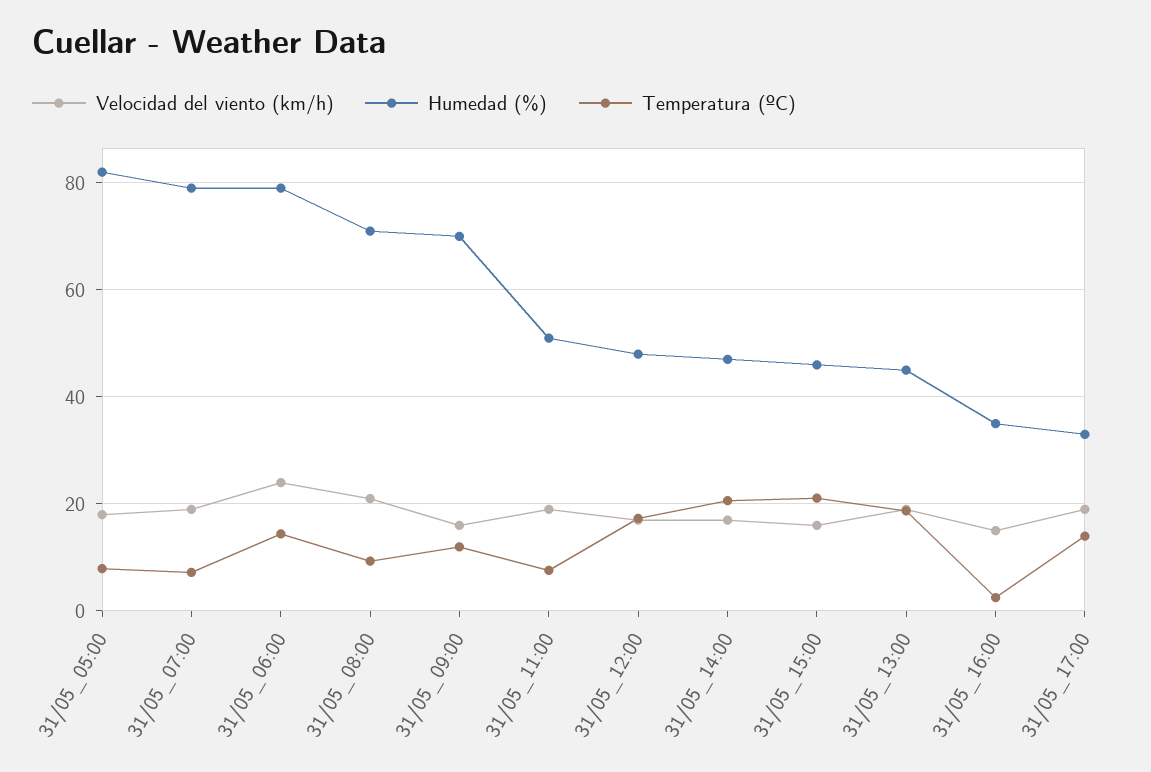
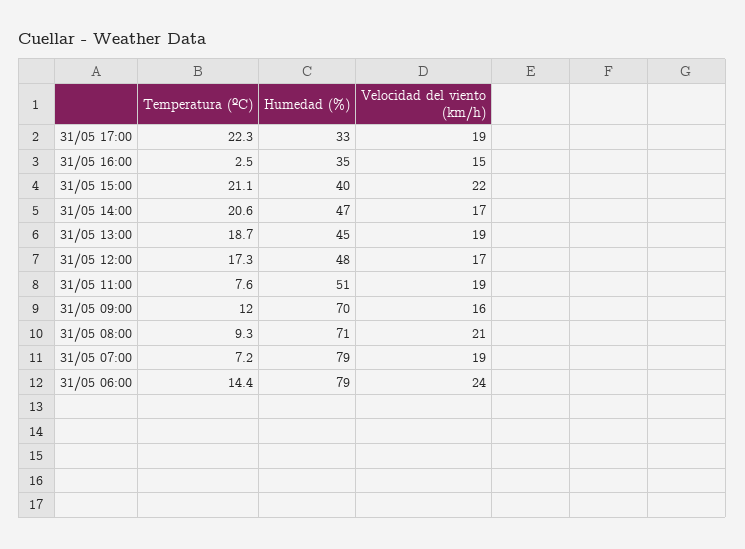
  {
    "Velocidad del viento (km/h)": {
-     "31/05_05:00": 18,
      "31/05_07:00": 19,
      "31/05_06:00": 24,
      "31/05_08:00": 21,
      "31/05_09:00": 16,
      "31/05_11:00": 19,
      "31/05_12:00": 17,
      "31/05_14:00": 17,
-     "31/05_15:00": 16,
+     "31/05_15:00": 22,
      "31/05_13:00": 19,
      "31/05_16:00": 15,
      "31/05_17:00": 19
    },
    "Humedad (%)": {
-     "31/05_05:00": 82,
      "31/05_07:00": 79,
      "31/05_06:00": 79,
      "31/05_08:00": 71,
      "31/05_09:00": 70,
      "31/05_11:00": 51,
      "31/05_12:00": 48,
      "31/05_14:00": 47,
-     "31/05_15:00": 46,
+     "31/05_15:00": 40,
      "31/05_13:00": 45,
      "31/05_16:00": 35,
      "31/05_17:00": 33
    },
    "Temperatura (ºC)": {
-     "31/05_05:00": 8,
      "31/05_07:00": 7.2,
      "31/05_06:00": 14.4,
      "31/05_08:00": 9.3,
      "31/05_09:00": 12,
      "31/05_11:00": 7.6,
      "31/05_12:00": 17.3,
      "31/05_14:00": 20.6,
      "31/05_15:00": 21.1,
      "31/05_13:00": 18.7,
      "31/05_16:00": 2.5,
-     "31/05_17:00": 14
+     "31/05_17:00": 22.3
    }
  }

